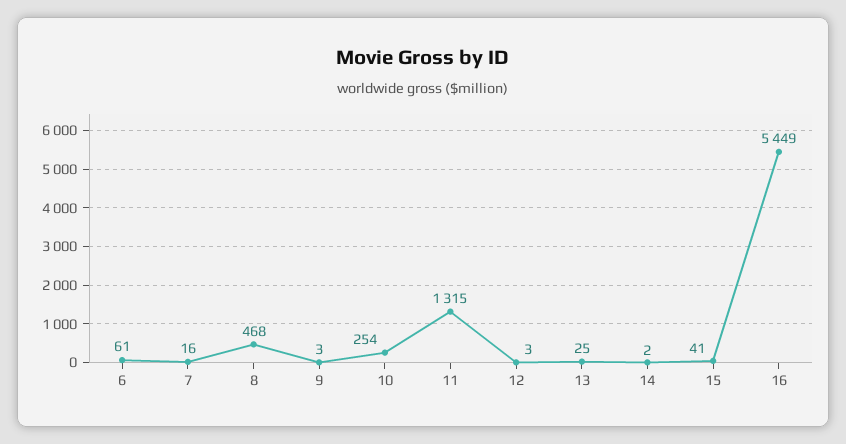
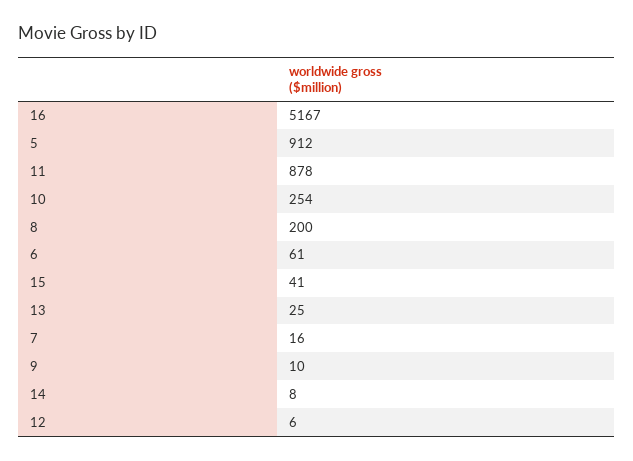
  {
    "6": 61,
    "7": 16,
-   "8": 468,
+   "8": 200,
-   "9": 3,
+   "9": 10,
    "10": 254,
-   "11": 1315,
+   "11": 878,
-   "12": 3,
+   "12": 6,
    "13": 25,
-   "14": 2,
+   "14": 8,
    "15": 41,
-   "16": 5449
+   "16": 5167,
+   "5": 912
  }

